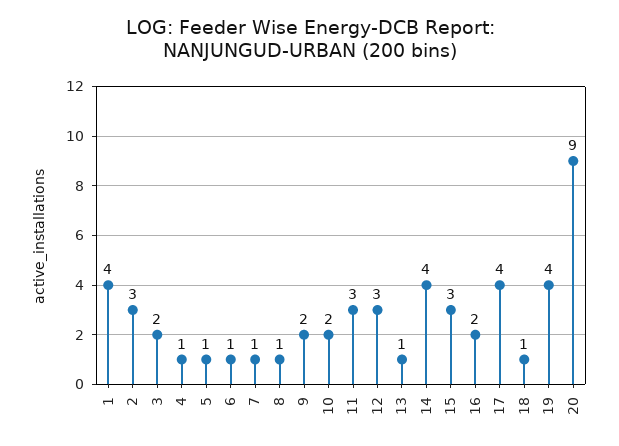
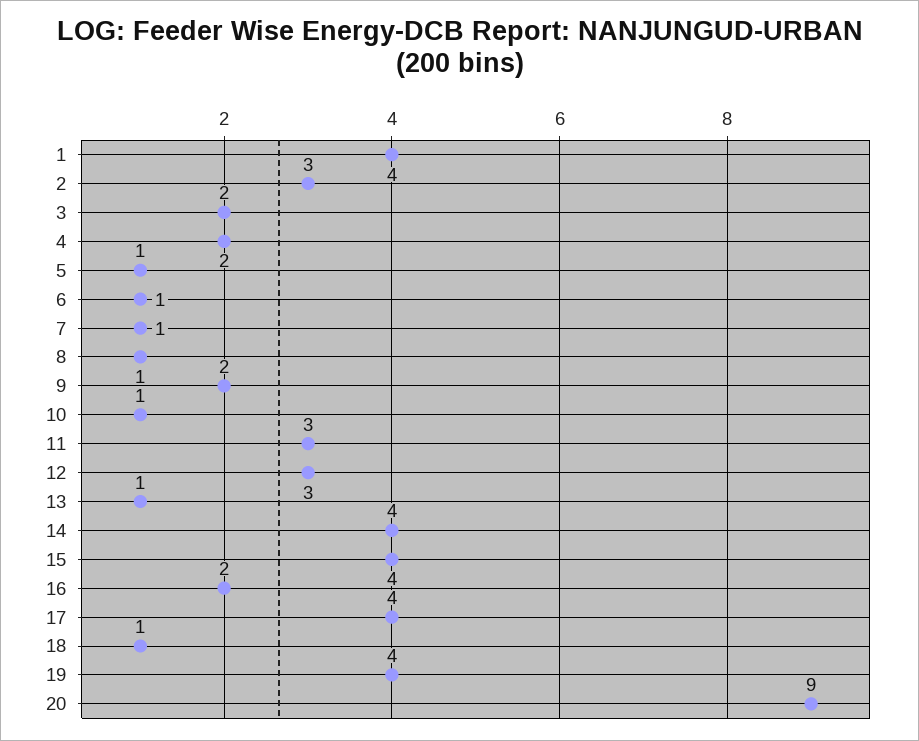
  {
    "1": 4,
    "2": 3,
    "3": 2,
-   "4": 1,
+   "4": 2,
    "5": 1,
    "6": 1,
    "7": 1,
    "8": 1,
    "9": 2,
-   "10": 2,
+   "10": 1,
    "11": 3,
    "12": 3,
    "13": 1,
    "14": 4,
-   "15": 3,
+   "15": 4,
    "16": 2,
    "17": 4,
    "18": 1,
    "19": 4,
    "20": 9
  }

